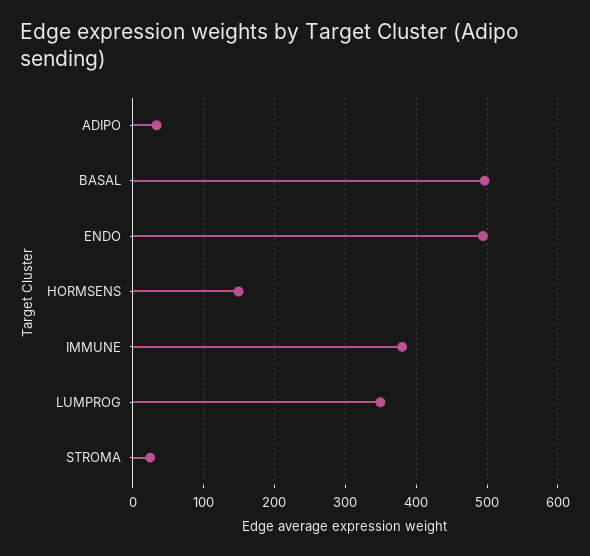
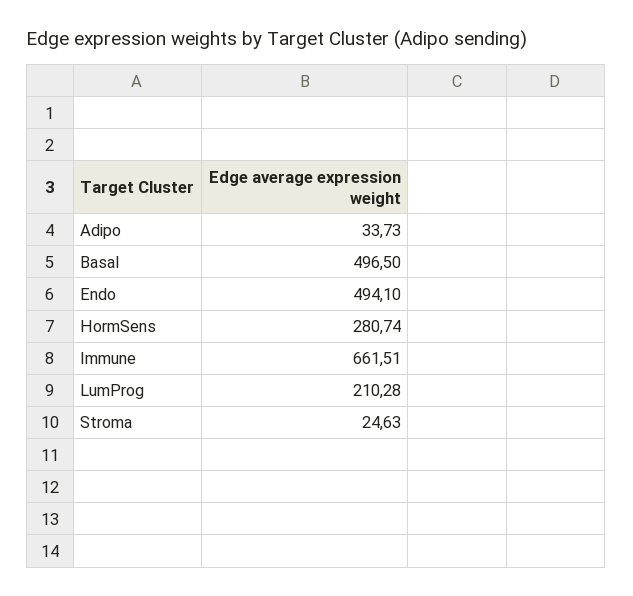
  {
    "ADIPO": 33.73,
    "BASAL": 496.5,
    "ENDO": 494.1,
-   "HORMSENS": 150,
+   "HORMSENS": 280.74,
-   "IMMUNE": 380,
+   "IMMUNE": 661.51,
-   "LUMPROG": 350,
+   "LUMPROG": 210.28,
    "STROMA": 24.63
  }

